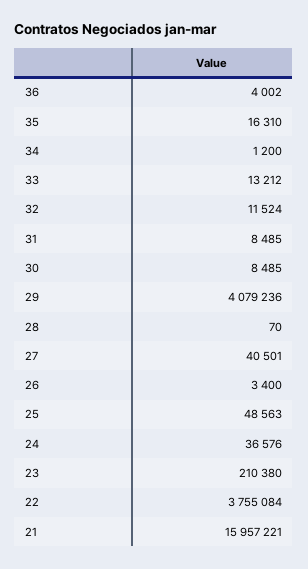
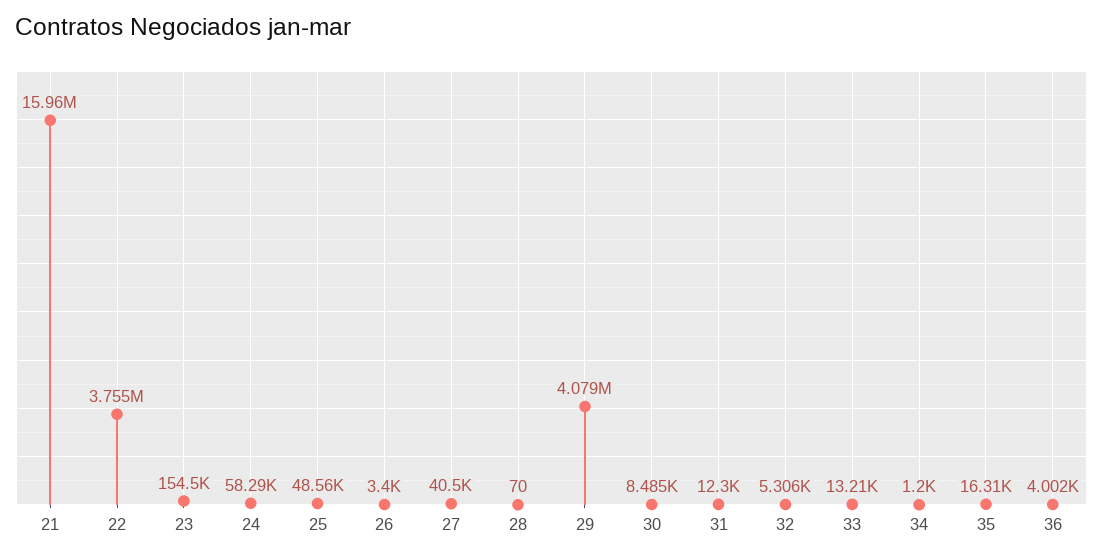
  {
    "36": 4002,
    "35": 16310,
    "34": 1200,
    "33": 13212,
-   "32": 11524,
+   "32": 5306,
-   "31": 8485,
+   "31": 12300,
    "30": 8485,
    "29": 4079236,
    "28": 70,
    "27": 40501,
    "26": 3400,
    "25": 48563,
-   "24": 36576,
+   "24": 58290,
-   "23": 210380,
+   "23": 154500,
    "22": 3755084,
    "21": 15957221
  }

